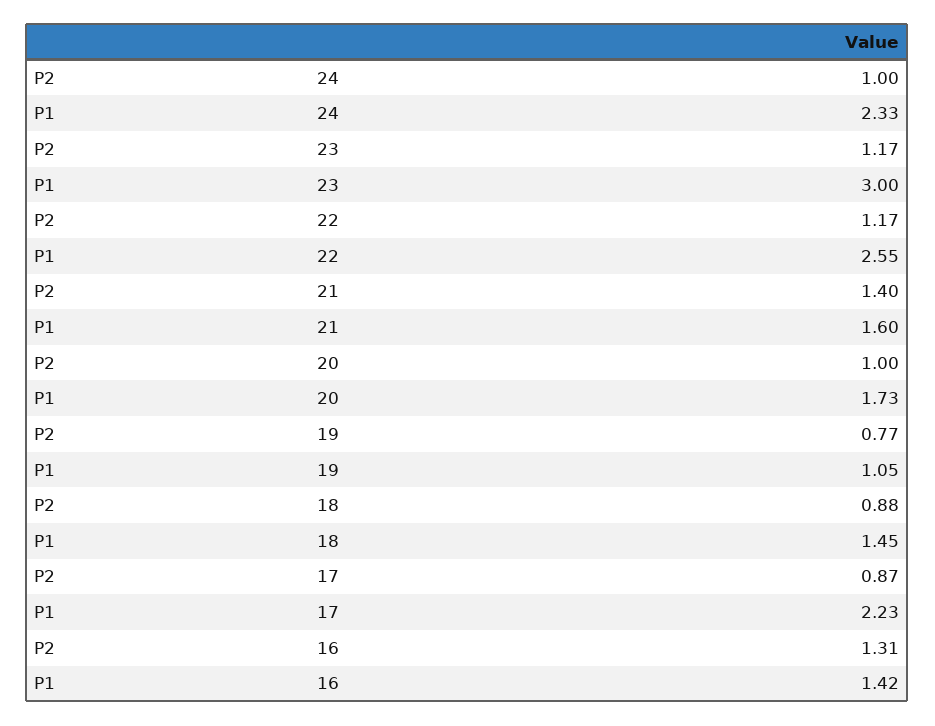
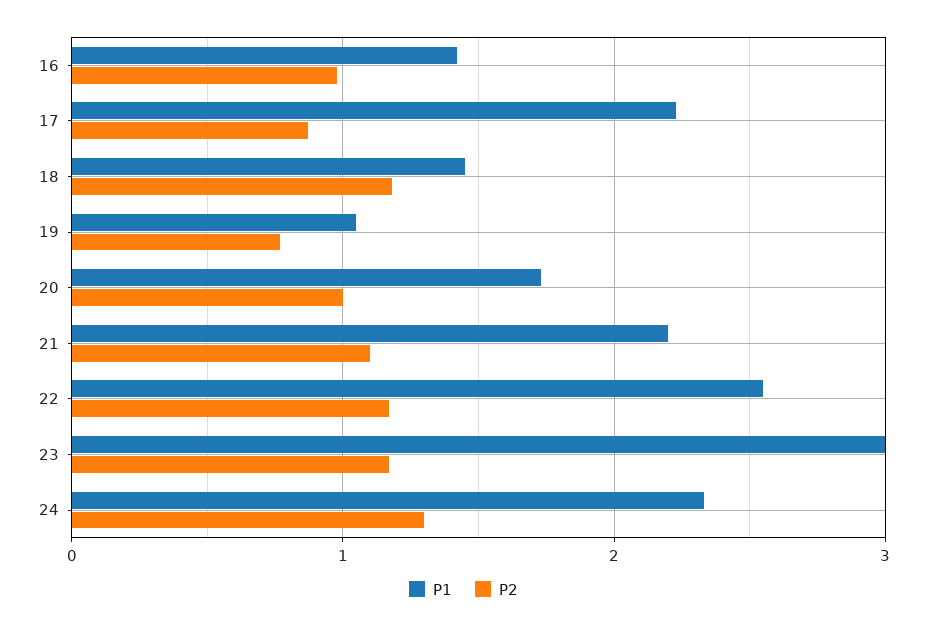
  {
    "P2": {
-     "24": 1,
+     "24": 1.3,
      "23": 1.17,
      "22": 1.17,
-     "21": 1.4,
+     "21": 1.1,
      "20": 1,
      "19": 0.77,
-     "18": 0.88,
+     "18": 1.2,
      "17": 0.87,
-     "16": 1.31
+     "16": 1
    },
    "P1": {
      "24": 2.33,
      "23": 3,
      "22": 2.55,
-     "21": 1.6,
+     "21": 2.2,
      "20": 1.73,
      "19": 1.05,
      "18": 1.45,
      "17": 2.23,
      "16": 1.42
    }
  }

